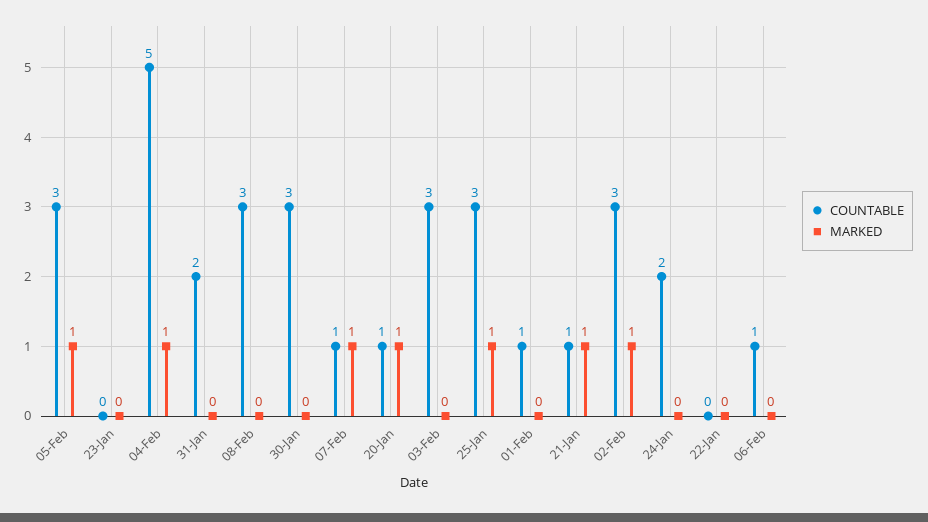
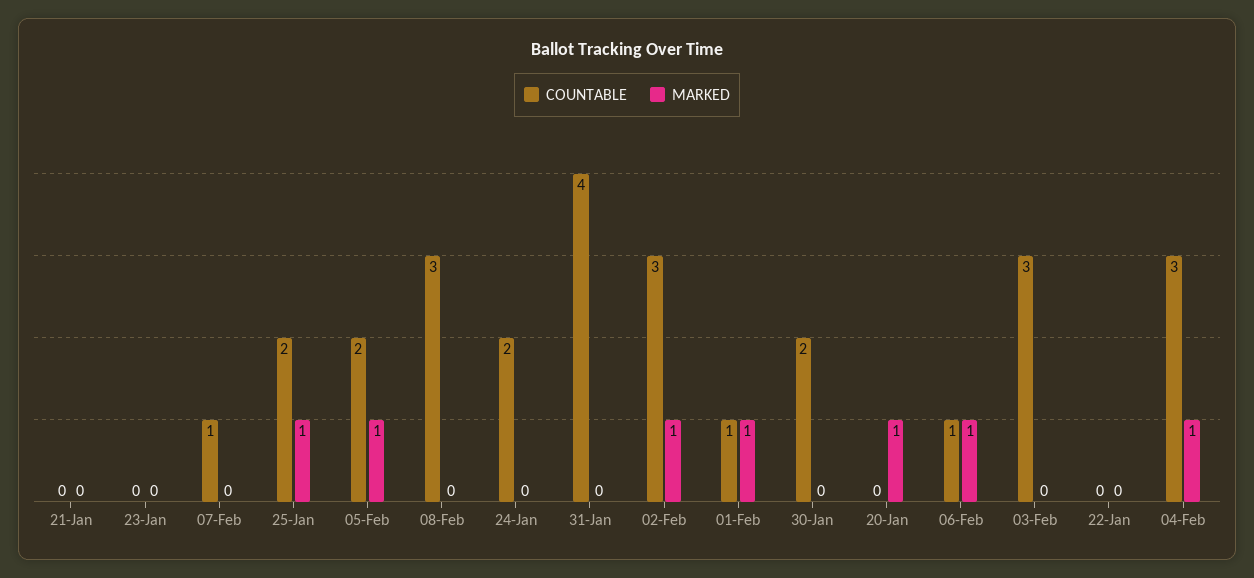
  {
    "COUNTABLE": {
-     "05-Feb": 3,
+     "05-Feb": 2,
      "23-Jan": 0,
-     "04-Feb": 5,
+     "04-Feb": 3,
-     "31-Jan": 2,
+     "31-Jan": 4,
      "08-Feb": 3,
-     "30-Jan": 3,
+     "30-Jan": 2,
      "07-Feb": 1,
-     "20-Jan": 1,
+     "20-Jan": 0,
      "03-Feb": 3,
-     "25-Jan": 3,
+     "25-Jan": 2,
      "01-Feb": 1,
-     "21-Jan": 1,
+     "21-Jan": 0,
      "02-Feb": 3,
      "24-Jan": 2,
      "22-Jan": 0,
      "06-Feb": 1
    },
    "MARKED": {
      "05-Feb": 1,
      "23-Jan": 0,
      "04-Feb": 1,
      "31-Jan": 0,
      "08-Feb": 0,
      "30-Jan": 0,
-     "07-Feb": 1,
+     "07-Feb": 0,
      "20-Jan": 1,
      "03-Feb": 0,
      "25-Jan": 1,
-     "01-Feb": 0,
+     "01-Feb": 1,
-     "21-Jan": 1,
+     "21-Jan": 0,
      "02-Feb": 1,
      "24-Jan": 0,
      "22-Jan": 0,
-     "06-Feb": 0
+     "06-Feb": 1
    }
  }

